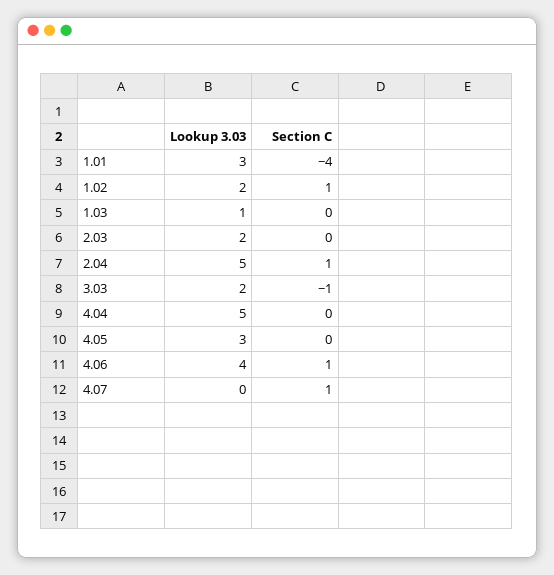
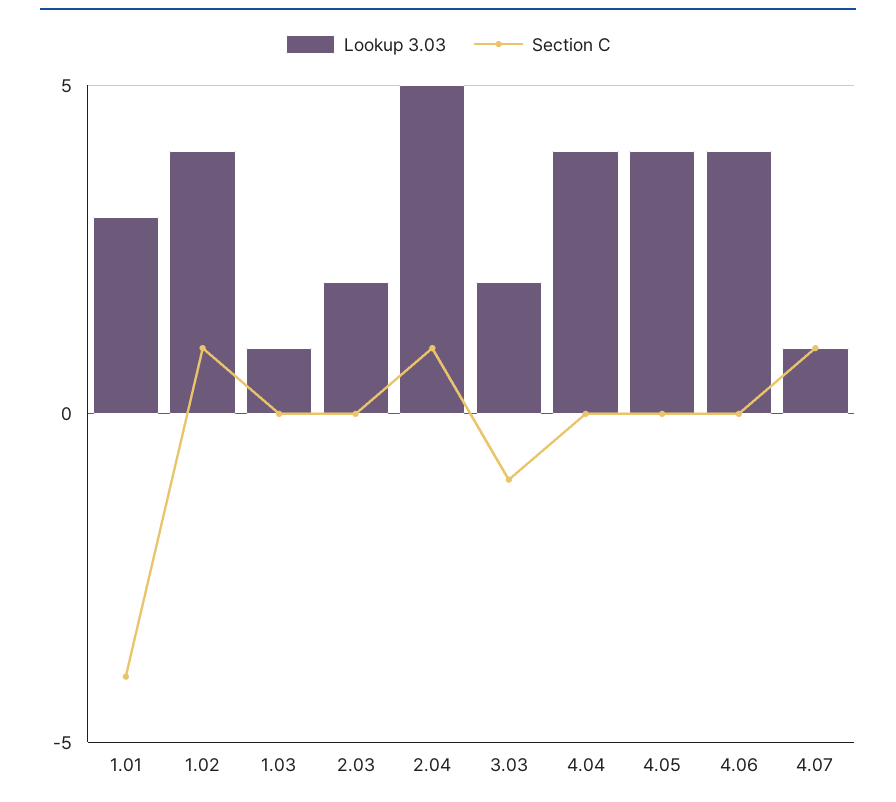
  {
    "Lookup 3.03": {
      "1.01": 3,
-     "1.02": 2,
+     "1.02": 4,
      "1.03": 1,
      "2.03": 2,
      "2.04": 5,
      "3.03": 2,
-     "4.04": 5,
+     "4.04": 4,
-     "4.05": 3,
+     "4.05": 4,
      "4.06": 4,
-     "4.07": 0
+     "4.07": 1
    },
    "Section C": {
      "1.01": -4,
      "1.02": 1,
      "1.03": 0,
      "2.03": 0,
      "2.04": 1,
      "3.03": -1,
      "4.04": 0,
      "4.05": 0,
-     "4.06": 1,
+     "4.06": 0,
      "4.07": 1
    }
  }

